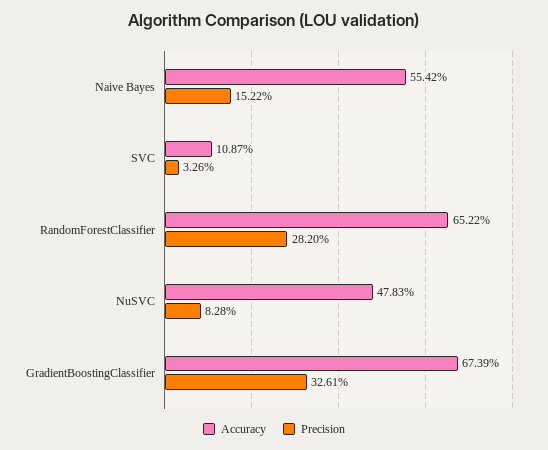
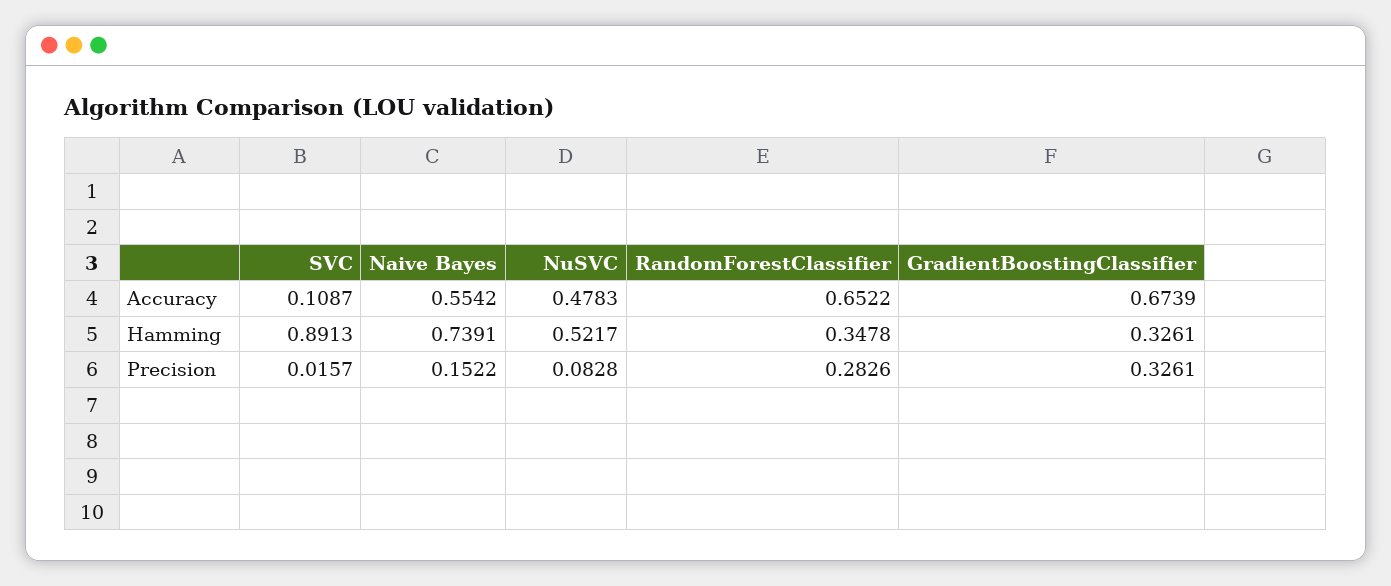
  {
    "Accuracy": {
      "Naive Bayes": 0.5542,
      "SVC": 0.1087,
      "RandomForestClassifier": 0.6522,
      "NuSVC": 0.4783,
      "GradientBoostingClassifier": 0.6739
    },
    "Precision": {
      "Naive Bayes": 0.1522,
-     "SVC": 0.0326,
+     "SVC": 0.0157,
-     "RandomForestClassifier": 0.282,
+     "RandomForestClassifier": 0.2826,
      "NuSVC": 0.0828,
      "GradientBoostingClassifier": 0.3261
-   }
+   },
+   "Hamming": {
+     "SVC": 0.8913,
+     "Naive Bayes": 0.7391,
+     "NuSVC": 0.5217,
+     "RandomForestClassifier": 0.3478,
+     "GradientBoostingClassifier": 0.3261
+   }
  }

